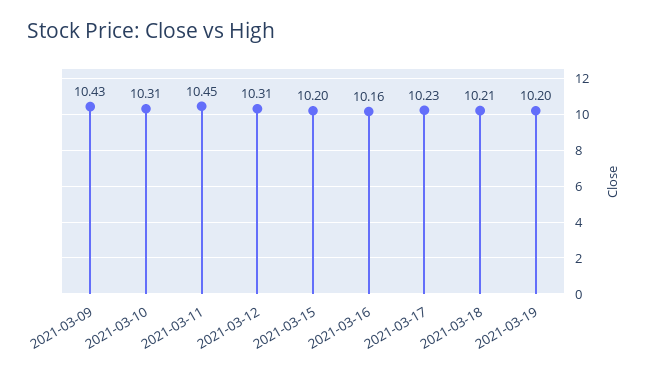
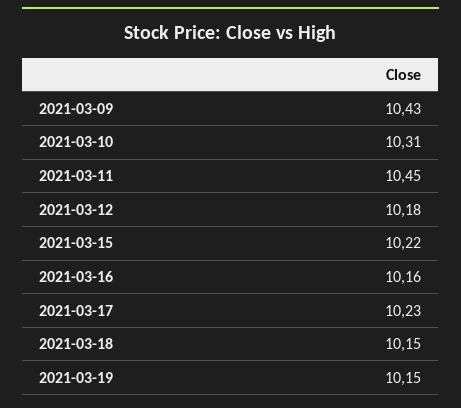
  {
    "2021-03-09": 10.43,
    "2021-03-10": 10.31,
    "2021-03-11": 10.45,
-   "2021-03-12": 10.31,
+   "2021-03-12": 10.18,
-   "2021-03-15": 10.2,
+   "2021-03-15": 10.22,
    "2021-03-16": 10.16,
    "2021-03-17": 10.23,
-   "2021-03-18": 10.21,
+   "2021-03-18": 10.15,
-   "2021-03-19": 10.2
+   "2021-03-19": 10.15
  }

